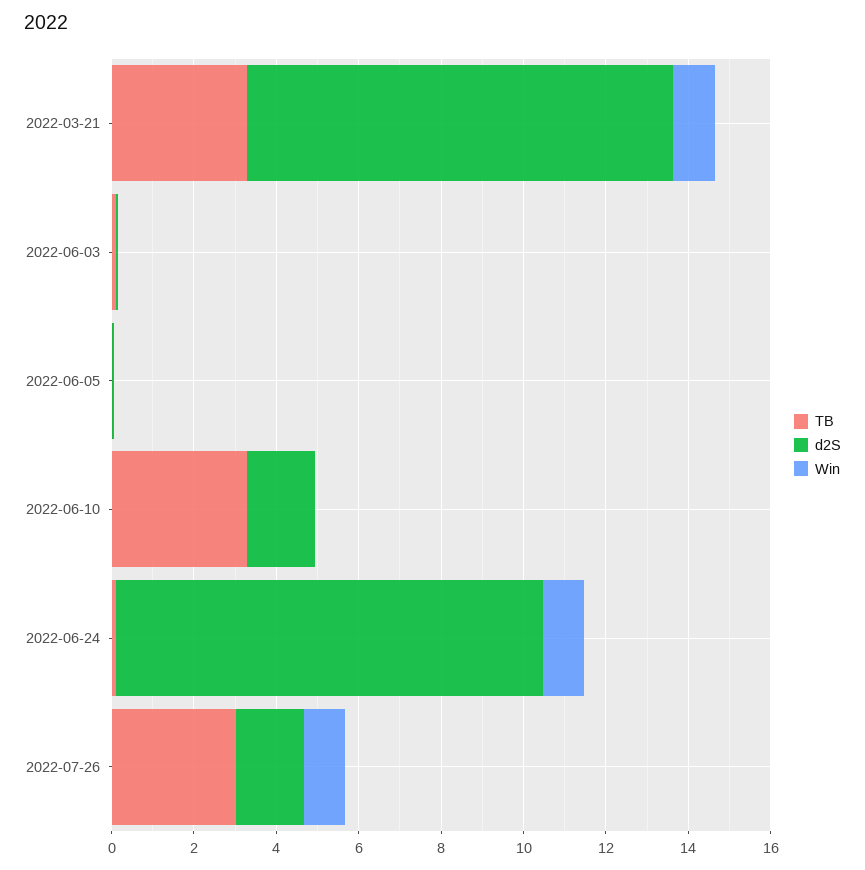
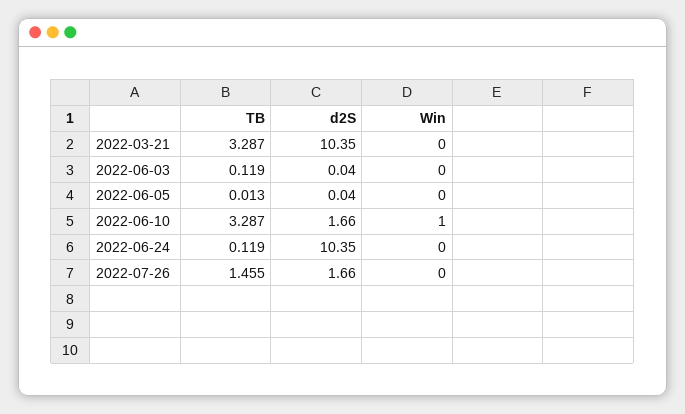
  {
    "TB": {
      "2022-03-21": 3.287,
      "2022-06-03": 0.119,
      "2022-06-05": 0.013,
      "2022-06-10": 3.287,
      "2022-06-24": 0.119,
-     "2022-07-26": 3
+     "2022-07-26": 1.455
    },
    "d2S": {
      "2022-03-21": 10.35,
      "2022-06-03": 0.04,
      "2022-06-05": 0.04,
      "2022-06-10": 1.66,
      "2022-06-24": 10.35,
      "2022-07-26": 1.66
    },
    "Win": {
-     "2022-03-21": 1,
+     "2022-03-21": 0,
      "2022-06-03": 0,
      "2022-06-05": 0,
-     "2022-06-10": 0,
+     "2022-06-10": 1,
-     "2022-06-24": 1,
+     "2022-06-24": 0,
-     "2022-07-26": 1
+     "2022-07-26": 0
    }
  }

